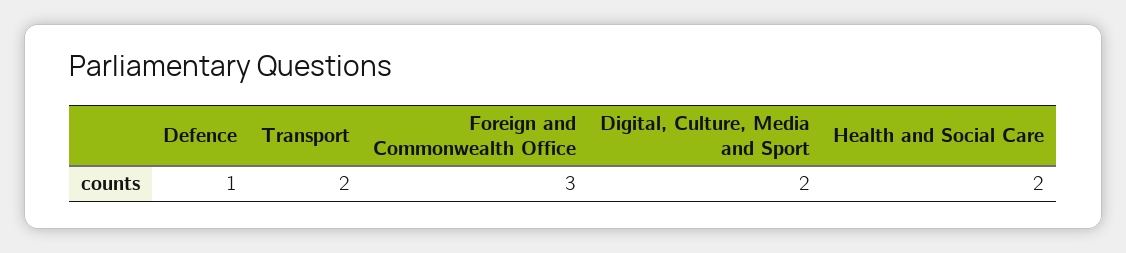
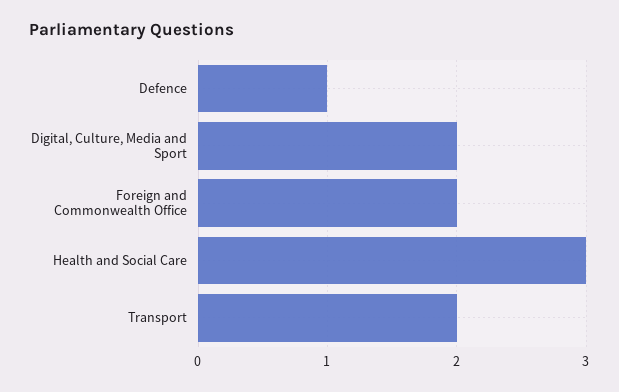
  {
    "Defence": 1,
    "Transport": 2,
-   "Foreign and Commonwealth Office": 3,
+   "Foreign and Commonwealth Office": 2,
    "Digital, Culture, Media and Sport": 2,
-   "Health and Social Care": 2
+   "Health and Social Care": 3
  }

